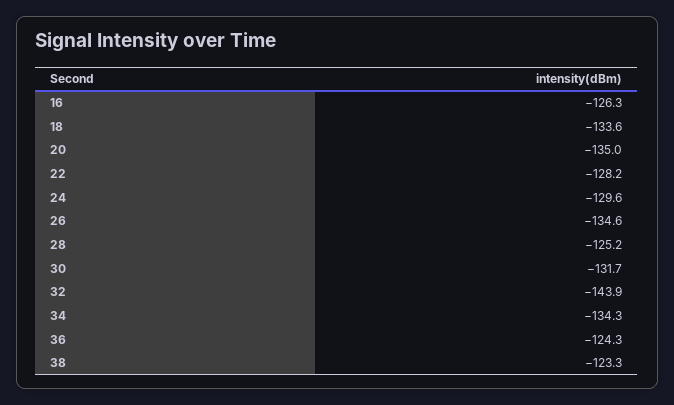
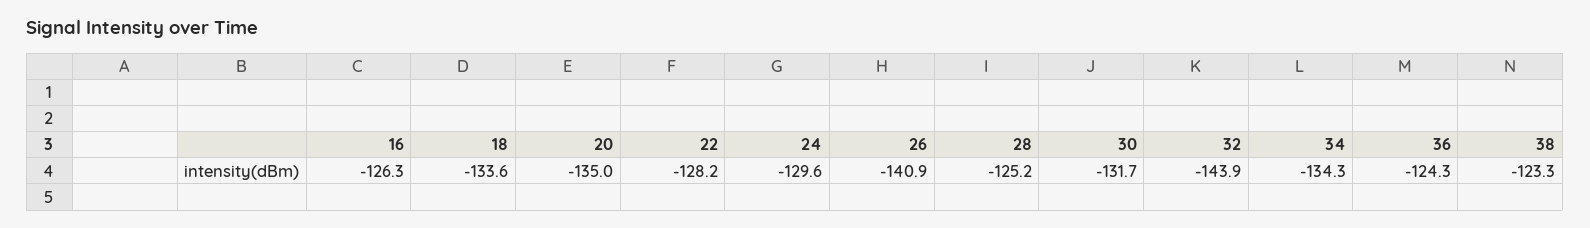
  {
    "16": -126.3,
    "18": -133.6,
    "20": -135,
    "22": -128.2,
    "24": -129.6,
-   "26": -134.6,
+   "26": -140.9,
    "28": -125.2,
    "30": -131.7,
    "32": -143.9,
    "34": -134.3,
    "36": -124.3,
    "38": -123.3
  }

